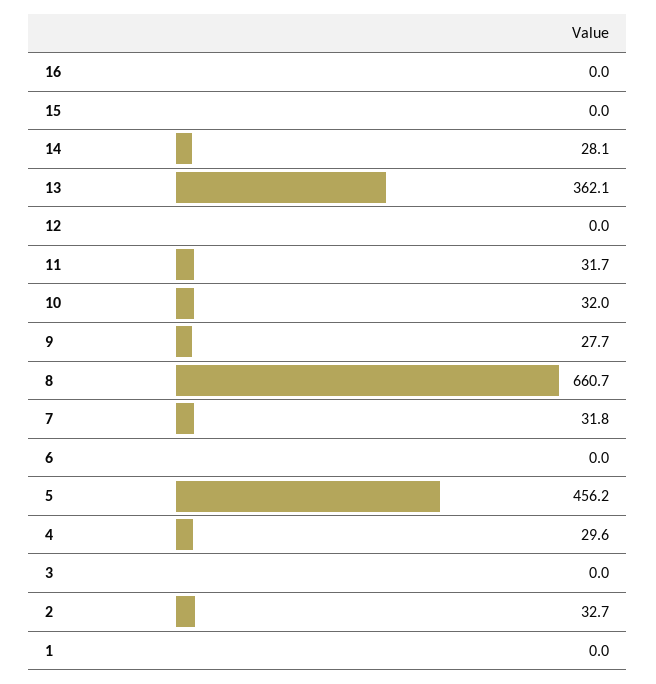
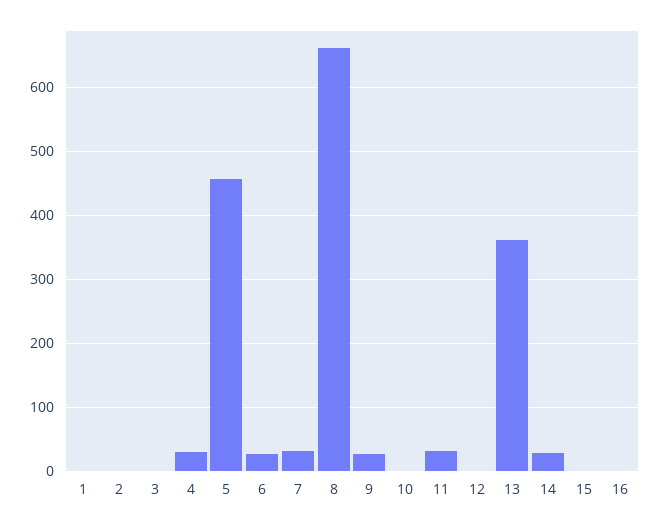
  {
    "16": 0,
    "15": 0,
    "14": 28.1,
    "13": 362.1,
    "12": 0,
    "11": 31.7,
-   "10": 32,
+   "10": 0,
    "9": 27.7,
    "8": 660.7,
    "7": 31.8,
-   "6": 0,
+   "6": 30,
    "5": 456.2,
    "4": 29.6,
    "3": 0,
-   "2": 32.7,
+   "2": 0,
    "1": 0
  }

